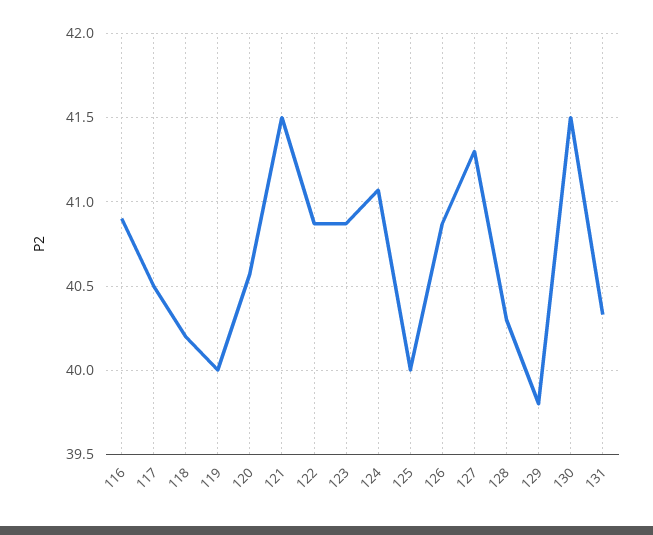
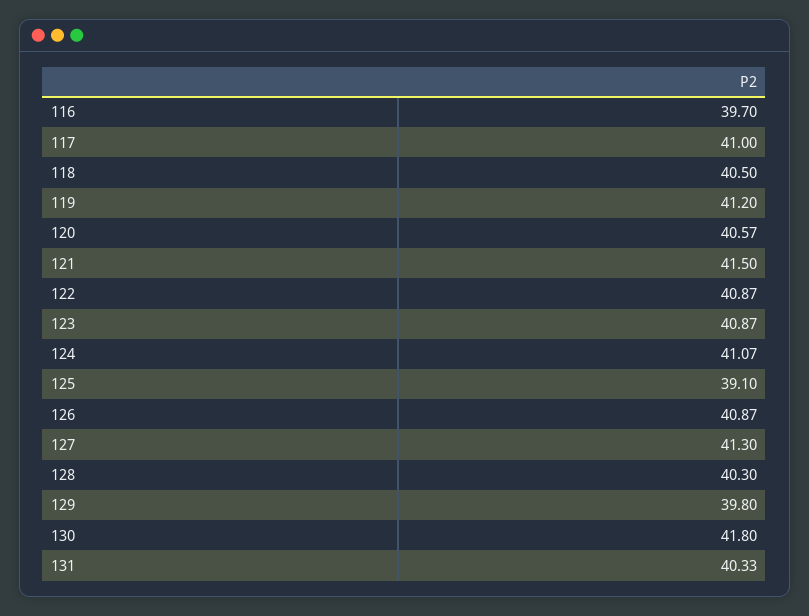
  {
-   "116": 40.9,
+   "116": 39.7,
-   "117": 40.5,
+   "117": 41,
-   "118": 40.2,
+   "118": 40.5,
-   "119": 40,
+   "119": 41.2,
    "120": 40.57,
    "121": 41.5,
    "122": 40.87,
    "123": 40.87,
    "124": 41.07,
-   "125": 40,
+   "125": 39.1,
    "126": 40.87,
    "127": 41.3,
    "128": 40.3,
    "129": 39.8,
-   "130": 41.5,
+   "130": 41.8,
    "131": 40.33
  }

